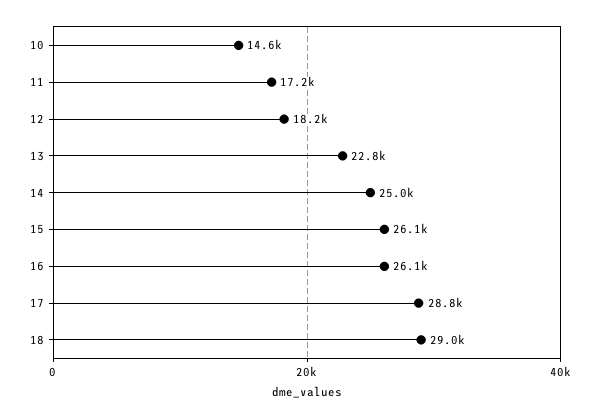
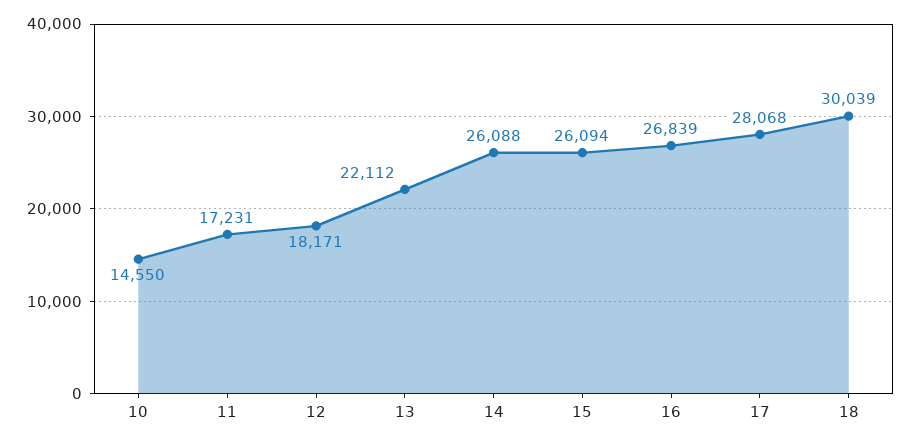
  {
    "10": 14550,
    "11": 17231,
    "12": 18171,
-   "13": 22800,
+   "13": 22112,
-   "14": 25000,
+   "14": 26088,
    "15": 26094,
-   "16": 26100,
+   "16": 26839,
-   "17": 28800,
+   "17": 28068,
-   "18": 29000
+   "18": 30039
  }

